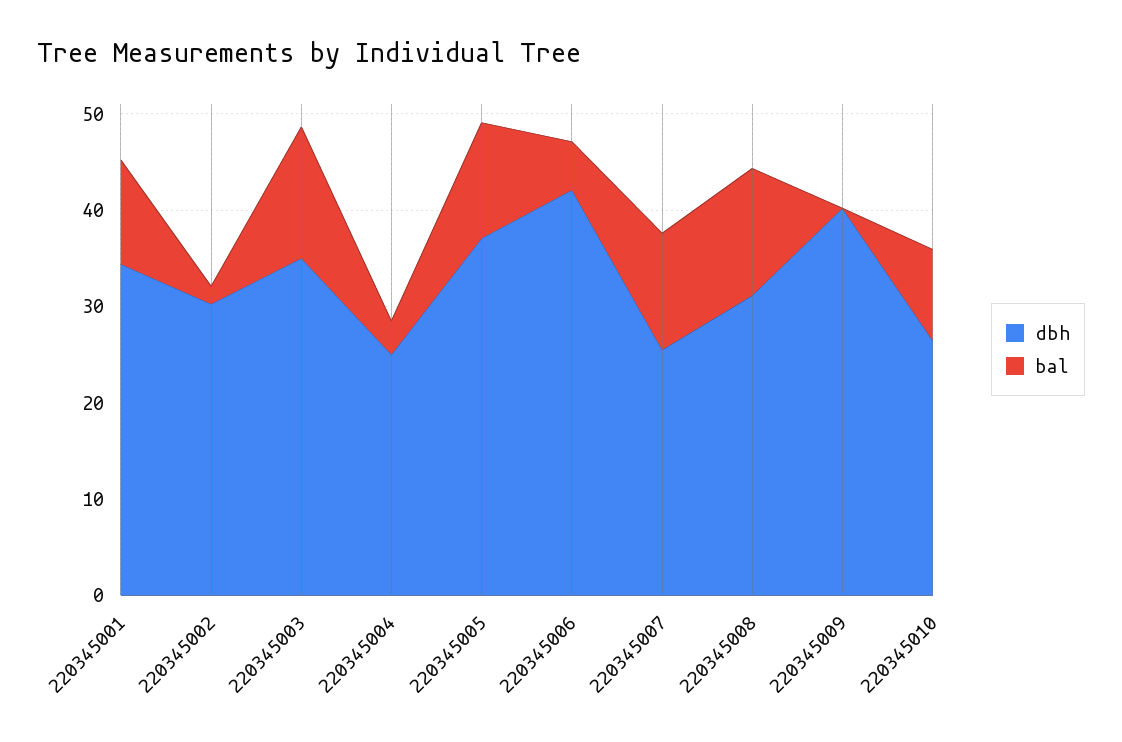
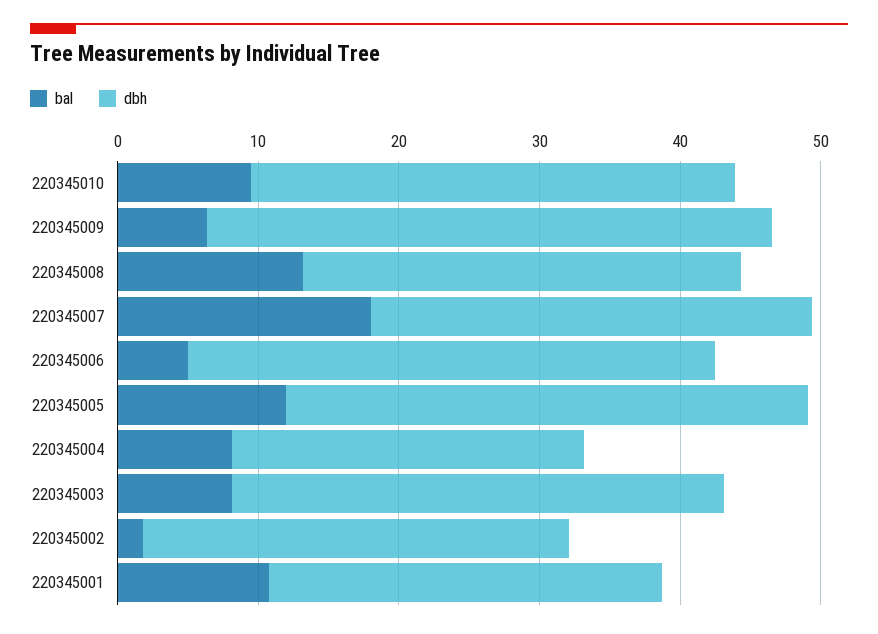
  {
    "dbh": {
-     "220345001": 34,
+     "220345001": 28,
      "220345002": 30,
      "220345003": 36,
      "220345004": 26,
      "220345005": 38,
-     "220345006": 42,
+     "220345006": 38,
-     "220345007": 26,
+     "220345007": 32,
      "220345008": 32,
      "220345009": 40,
-     "220345010": 26
+     "220345010": 34
    },
    "bal": {
      "220345001": 10,
      "220345002": 2,
-     "220345003": 14,
+     "220345003": 8,
-     "220345004": 4,
+     "220345004": 8,
      "220345005": 12,
      "220345006": 6,
-     "220345007": 12,
+     "220345007": 18,
      "220345008": 14,
-     "220345009": 0,
+     "220345009": 6,
      "220345010": 10
    }
  }

